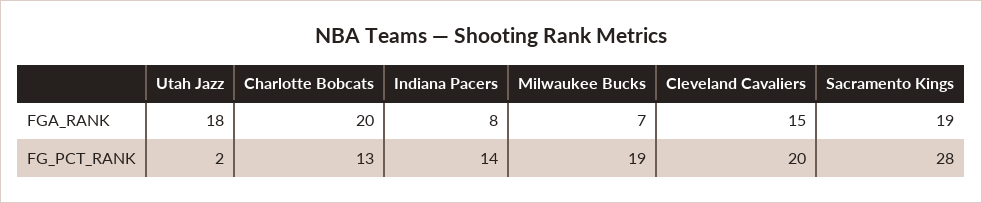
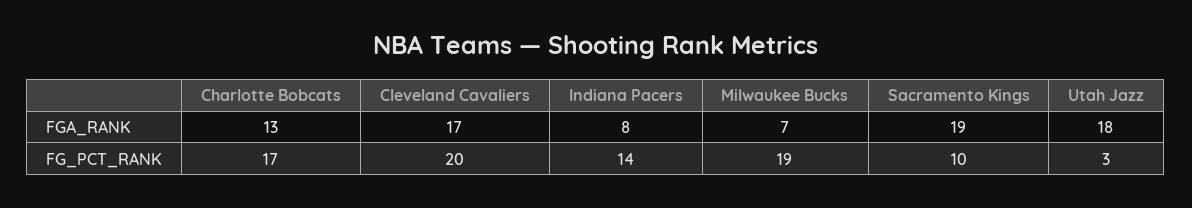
  {
    "Utah Jazz": {
      "FGA_RANK": 18,
-     "FG_PCT_RANK": 2
+     "FG_PCT_RANK": 3
    },
    "Charlotte Bobcats": {
-     "FGA_RANK": 20,
+     "FGA_RANK": 13,
-     "FG_PCT_RANK": 13
+     "FG_PCT_RANK": 17
    },
    "Indiana Pacers": {
      "FGA_RANK": 8,
      "FG_PCT_RANK": 14
    },
    "Milwaukee Bucks": {
      "FGA_RANK": 7,
      "FG_PCT_RANK": 19
    },
    "Cleveland Cavaliers": {
-     "FGA_RANK": 15,
+     "FGA_RANK": 17,
      "FG_PCT_RANK": 20
    },
    "Sacramento Kings": {
      "FGA_RANK": 19,
-     "FG_PCT_RANK": 28
+     "FG_PCT_RANK": 10
    }
  }

